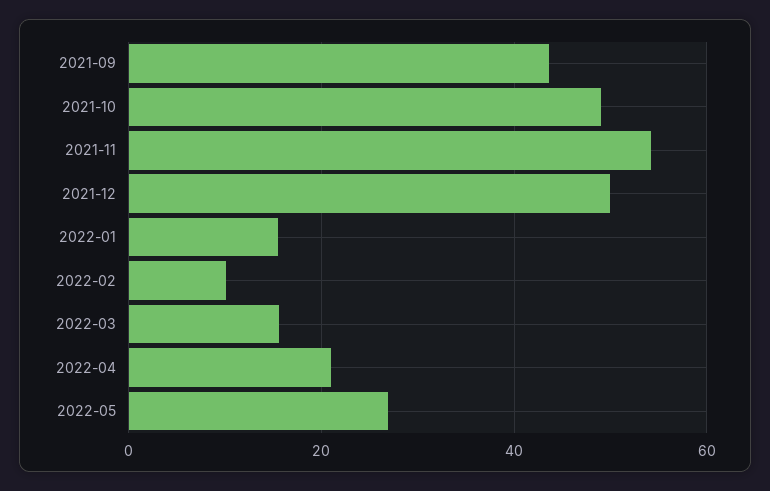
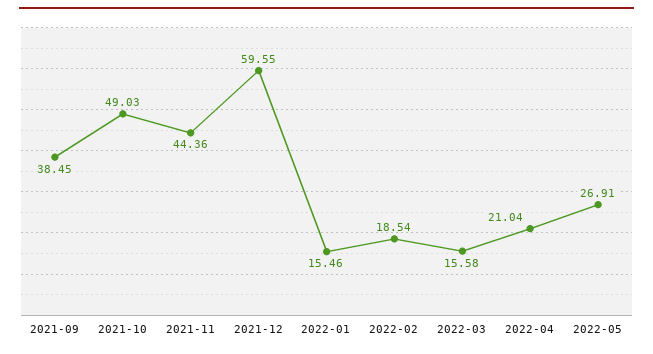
  {
-   "2021-09": 44,
+   "2021-09": 38.45,
    "2021-10": 49.03,
-   "2021-11": 54,
+   "2021-11": 44.36,
-   "2021-12": 50,
+   "2021-12": 59.55,
    "2022-01": 15.46,
-   "2022-02": 10,
+   "2022-02": 18.54,
    "2022-03": 15.58,
    "2022-04": 21.04,
    "2022-05": 26.91
  }

